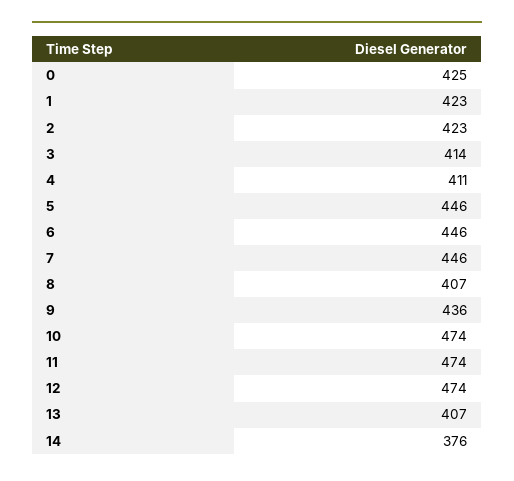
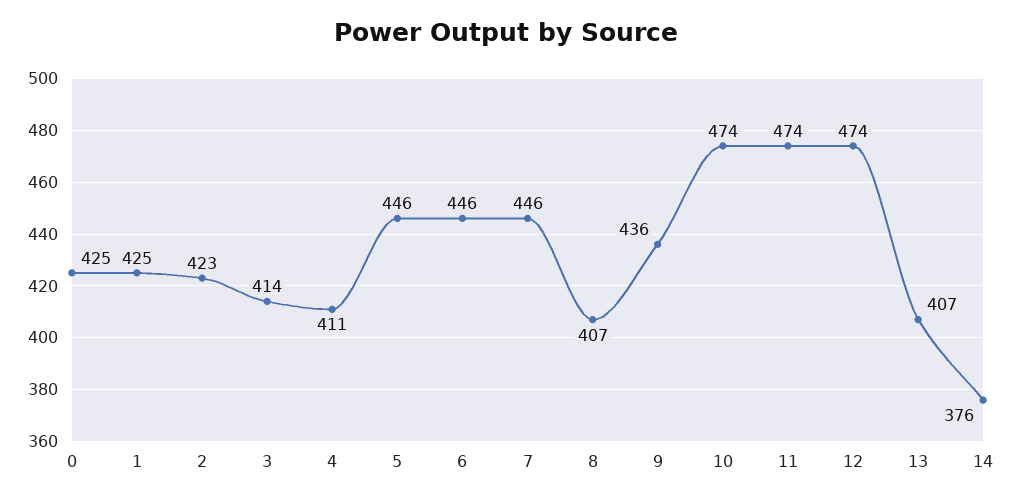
  {
    "0": 425,
-   "1": 423,
+   "1": 425,
    "2": 423,
    "3": 414,
    "4": 411,
    "5": 446,
    "6": 446,
    "7": 446,
    "8": 407,
    "9": 436,
    "10": 474,
    "11": 474,
    "12": 474,
    "13": 407,
    "14": 376
  }

